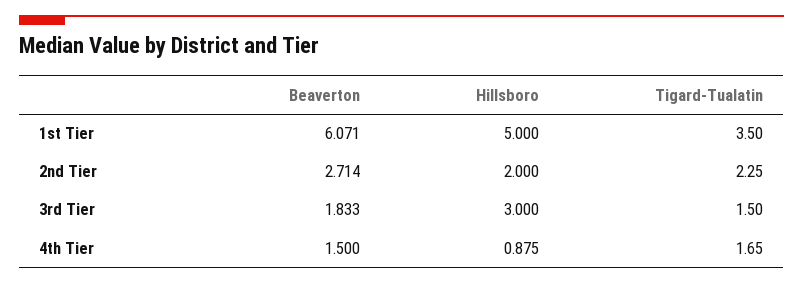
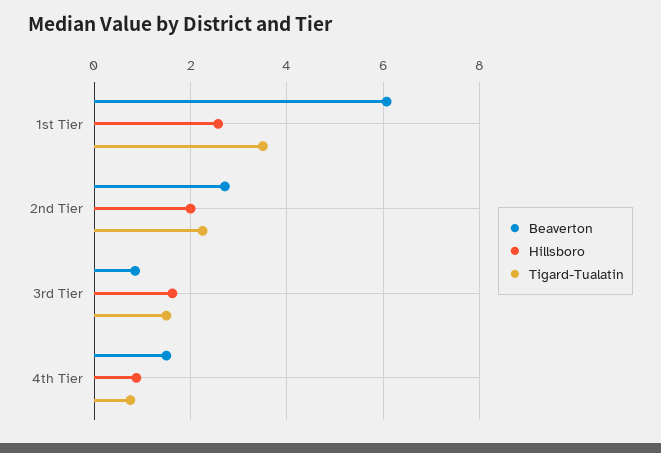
  {
    "Beaverton": {
      "1st Tier": 6.071,
      "2nd Tier": 2.714,
-     "3rd Tier": 1.833,
+     "3rd Tier": 0.8,
      "4th Tier": 1.5
    },
    "Hillsboro": {
-     "1st Tier": 5,
+     "1st Tier": 2.6,
      "2nd Tier": 2,
-     "3rd Tier": 3,
+     "3rd Tier": 1.6,
      "4th Tier": 0.875
    },
    "Tigard-Tualatin": {
      "1st Tier": 3.5,
      "2nd Tier": 2.25,
      "3rd Tier": 1.5,
-     "4th Tier": 1.65
+     "4th Tier": 0.8
    }
  }

